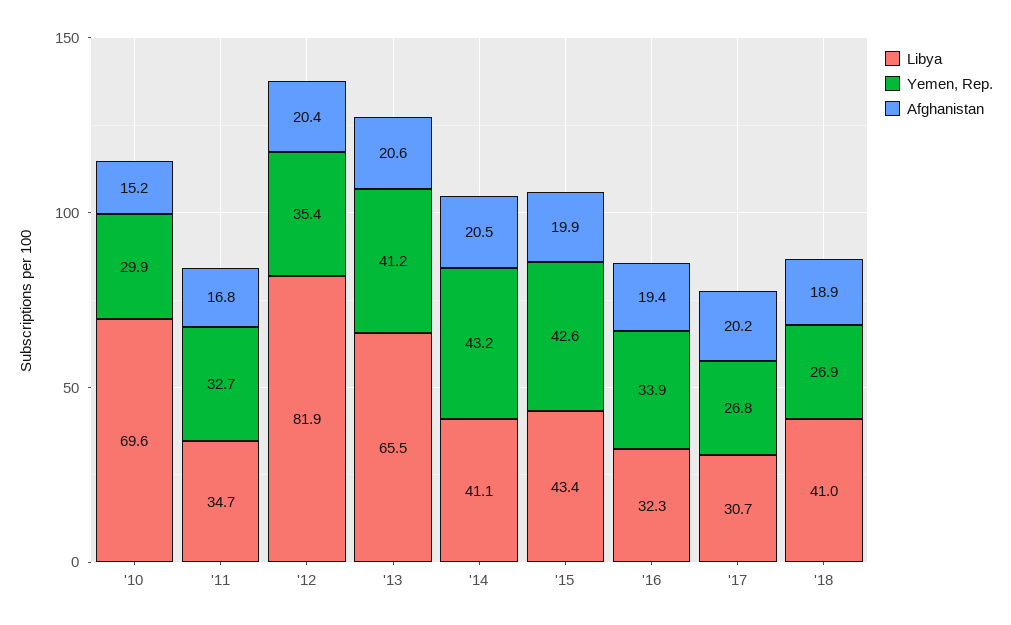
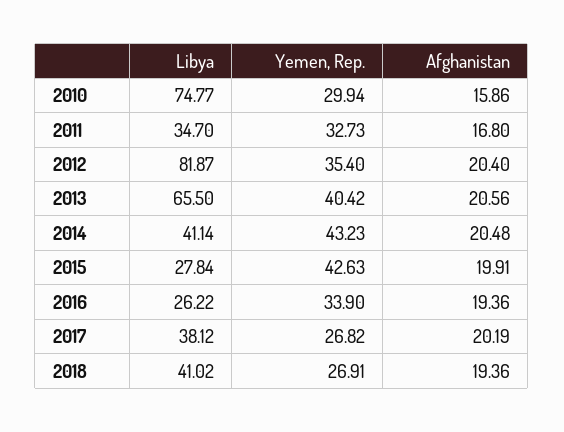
  {
    "Libya": {
-     "'10": 69.6,
+     "'10": 74.77,
      "'11": 34.7,
      "'12": 81.87,
      "'13": 65.5,
      "'14": 41.14,
-     "'15": 43.4,
+     "'15": 27.84,
-     "'16": 32.3,
+     "'16": 26.22,
-     "'17": 30.7,
+     "'17": 38.12,
      "'18": 41.02
    },
    "Yemen, Rep.": {
      "'10": 29.94,
      "'11": 32.73,
      "'12": 35.4,
-     "'13": 41.2,
+     "'13": 40.42,
      "'14": 43.23,
      "'15": 42.63,
      "'16": 33.9,
      "'17": 26.82,
      "'18": 26.91
    },
    "Afghanistan": {
-     "'10": 15.2,
+     "'10": 15.86,
      "'11": 16.8,
      "'12": 20.4,
      "'13": 20.56,
      "'14": 20.48,
      "'15": 19.91,
      "'16": 19.36,
      "'17": 20.19,
-     "'18": 18.9
+     "'18": 19.36
    }
  }

